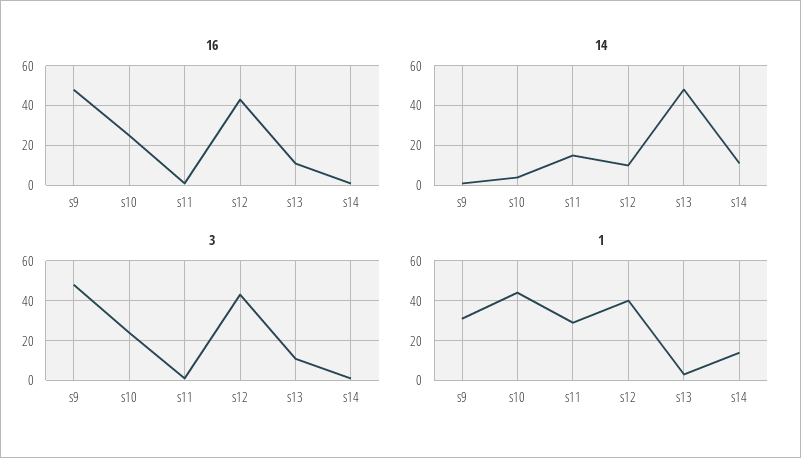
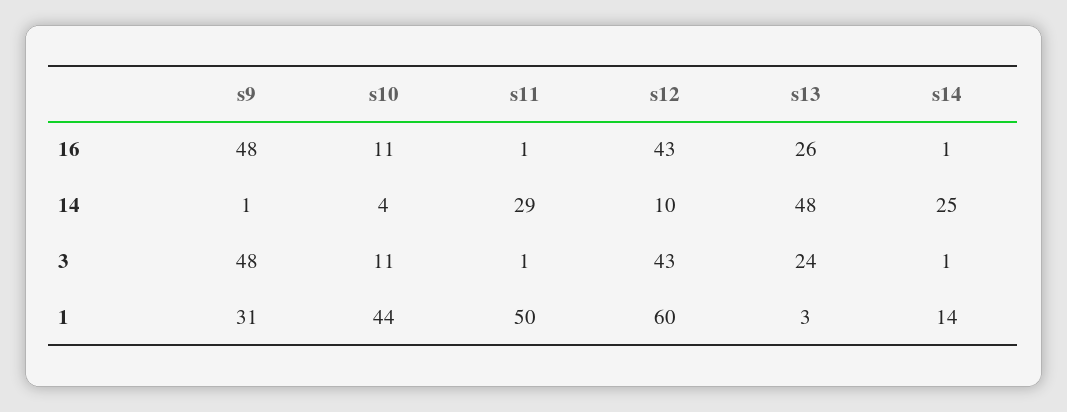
  {
    "16": {
      "s9": 48,
-     "s10": 25,
+     "s10": 11,
      "s11": 1,
      "s12": 43,
-     "s13": 10,
+     "s13": 26,
      "s14": 1
    },
    "14": {
      "s9": 1,
      "s10": 4,
-     "s11": 15,
+     "s11": 29,
      "s12": 10,
      "s13": 48,
-     "s14": 10
+     "s14": 25
    },
    "3": {
      "s9": 48,
-     "s10": 25,
+     "s10": 11,
      "s11": 1,
      "s12": 43,
-     "s13": 10,
+     "s13": 24,
      "s14": 1
    },
    "1": {
      "s9": 31,
      "s10": 44,
-     "s11": 30,
+     "s11": 50,
-     "s12": 40,
+     "s12": 60,
      "s13": 3,
      "s14": 14
    }
  }

